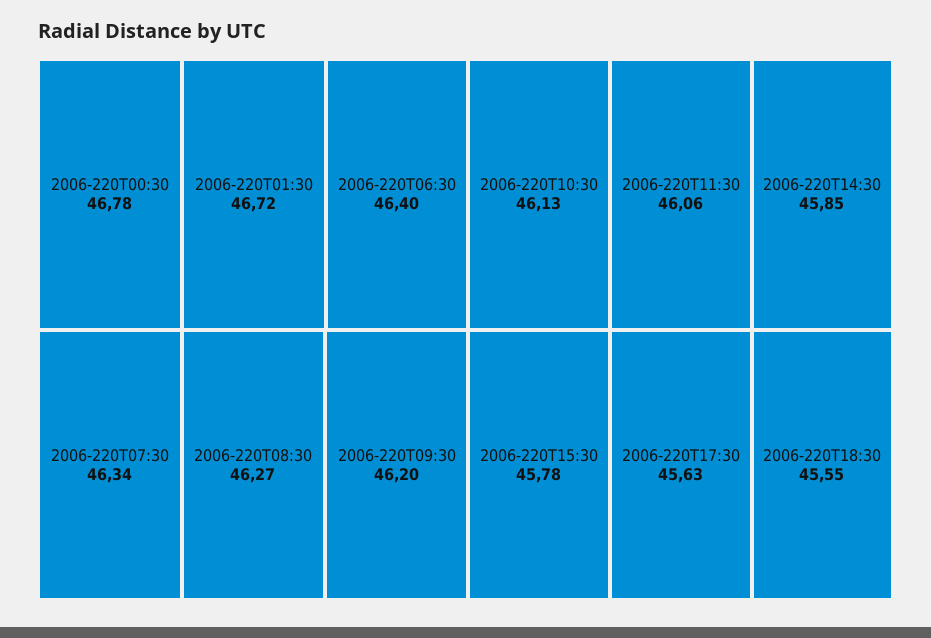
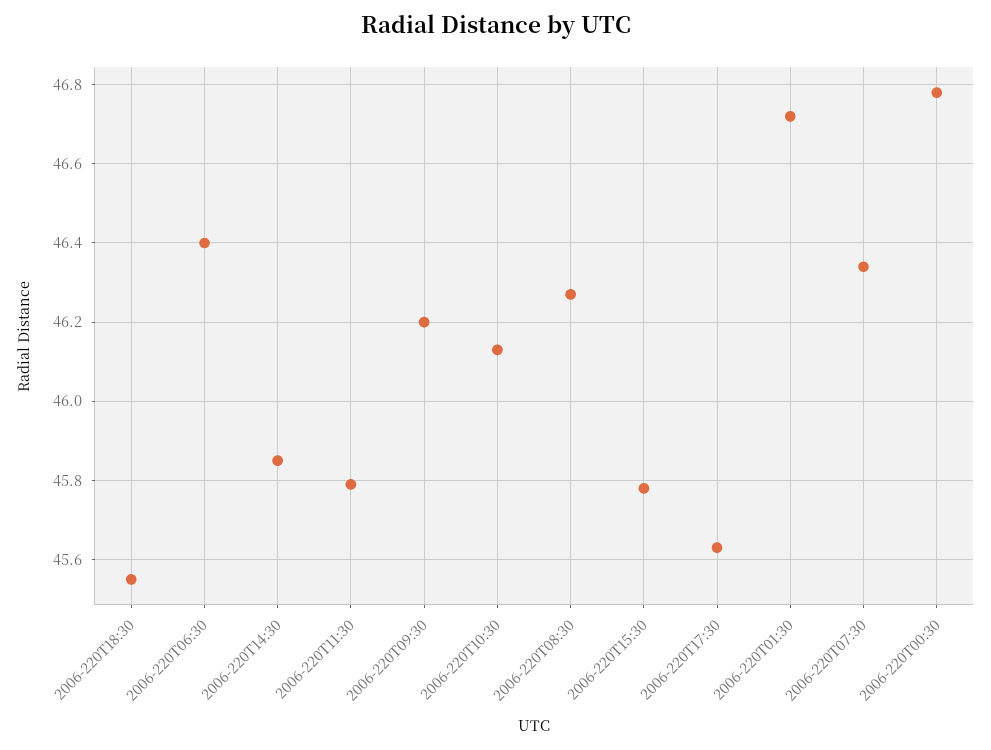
  {
    "2006-220T00:30": 46.78,
    "2006-220T01:30": 46.72,
    "2006-220T06:30": 46.4,
    "2006-220T07:30": 46.34,
    "2006-220T08:30": 46.27,
    "2006-220T09:30": 46.2,
    "2006-220T10:30": 46.13,
-   "2006-220T11:30": 46.06,
+   "2006-220T11:30": 45.8,
    "2006-220T14:30": 45.85,
    "2006-220T15:30": 45.78,
    "2006-220T17:30": 45.63,
    "2006-220T18:30": 45.55
  }

